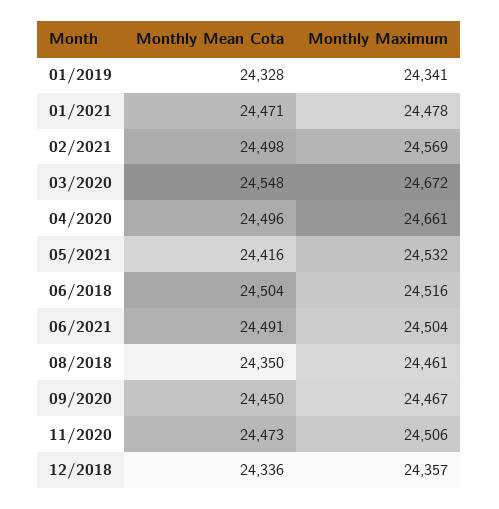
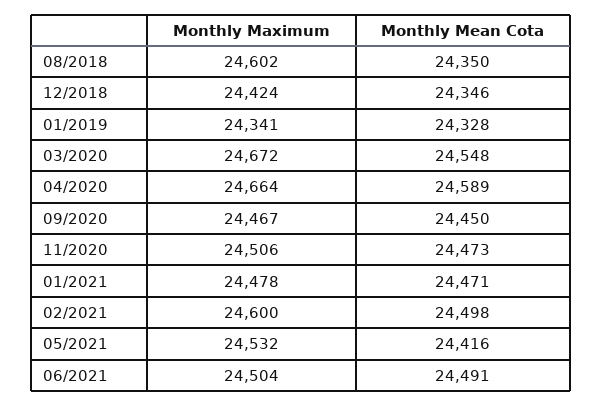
  {
    "Monthly Mean Cota": {
      "01/2019": 24328,
      "01/2021": 24471,
      "02/2021": 24498,
      "03/2020": 24548,
-     "04/2020": 24496,
+     "04/2020": 24589,
      "05/2021": 24416,
-     "06/2018": 24504,
      "06/2021": 24491,
      "08/2018": 24350,
      "09/2020": 24450,
      "11/2020": 24473,
-     "12/2018": 24336
+     "12/2018": 24346
    },
    "Monthly Maximum": {
      "01/2019": 24341,
      "01/2021": 24478,
-     "02/2021": 24569,
+     "02/2021": 24600,
      "03/2020": 24672,
-     "04/2020": 24661,
+     "04/2020": 24664,
      "05/2021": 24532,
-     "06/2018": 24516,
      "06/2021": 24504,
-     "08/2018": 24461,
+     "08/2018": 24602,
      "09/2020": 24467,
      "11/2020": 24506,
-     "12/2018": 24357
+     "12/2018": 24424
    }
  }

